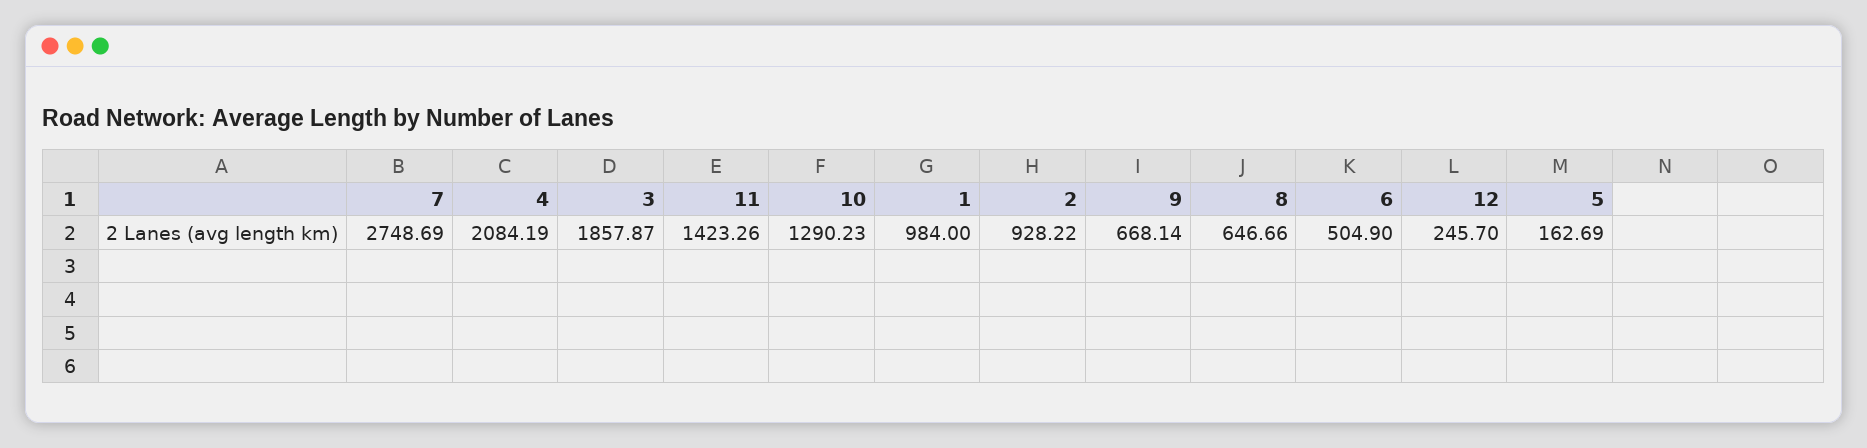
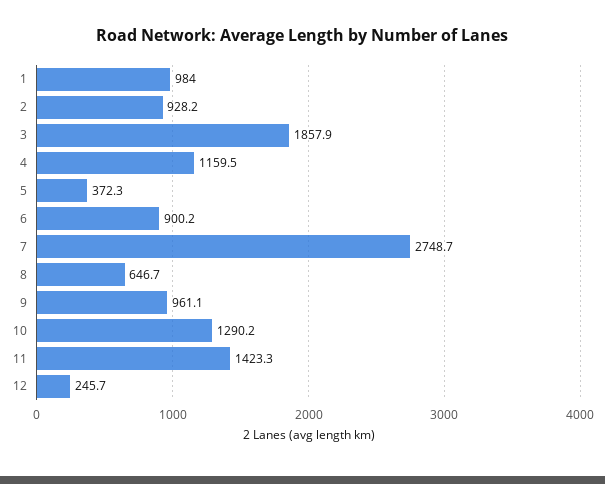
  {
    "7": 2748.69,
-   "4": 2084.19,
+   "4": 1159.5,
    "3": 1857.87,
    "11": 1423.26,
    "10": 1290.23,
    "1": 984,
    "2": 928.22,
-   "9": 668.14,
+   "9": 961.1,
    "8": 646.66,
-   "6": 504.9,
+   "6": 900.2,
    "12": 245.7,
-   "5": 162.69
+   "5": 372.3
  }

